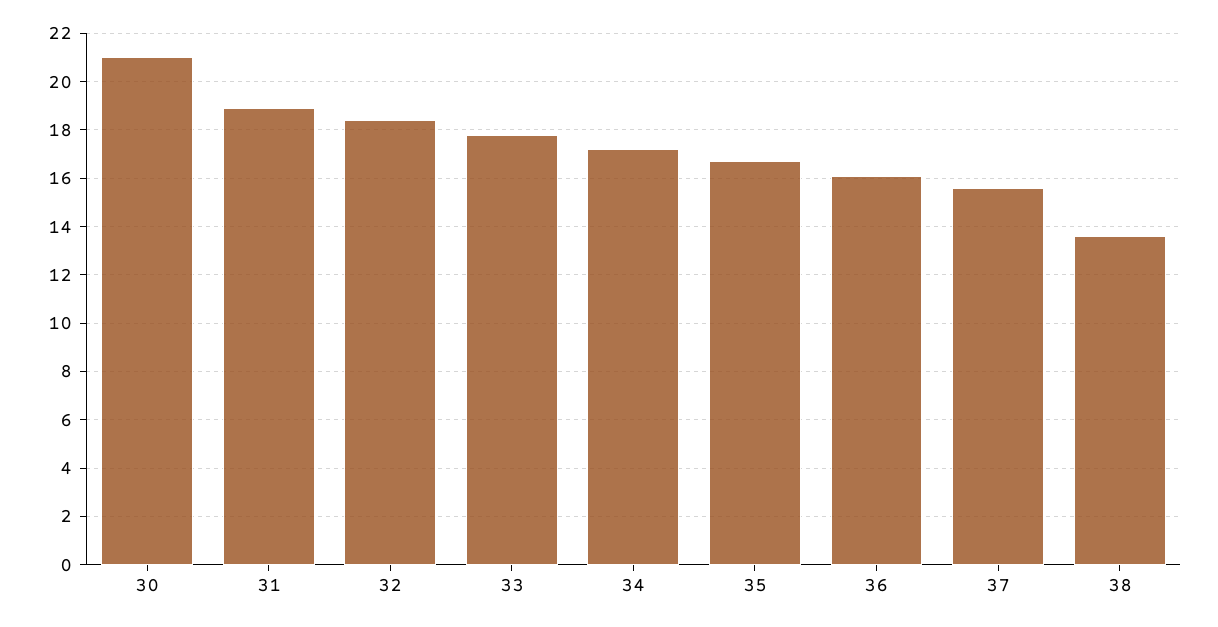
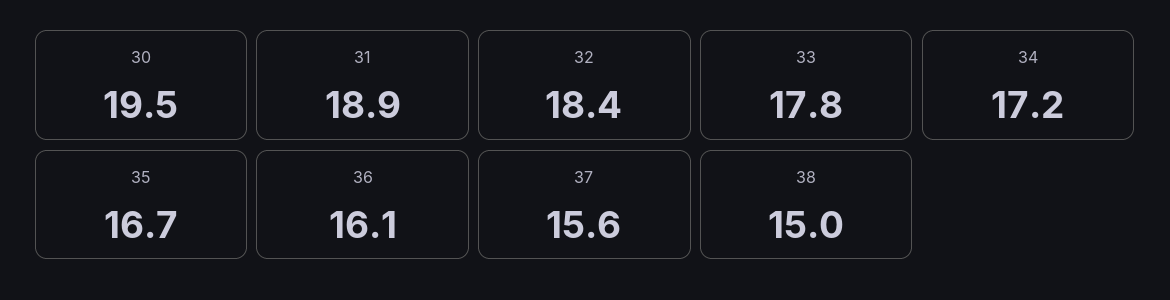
  {
-   "30": 21,
+   "30": 19.5,
    "31": 18.9,
    "32": 18.4,
    "33": 17.8,
    "34": 17.2,
    "35": 16.7,
    "36": 16.1,
    "37": 15.6,
-   "38": 13.5
+   "38": 15
  }

